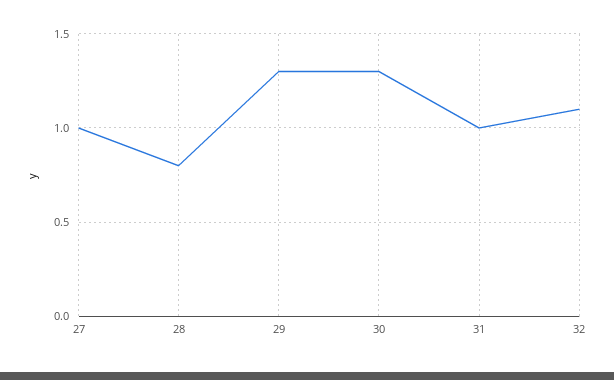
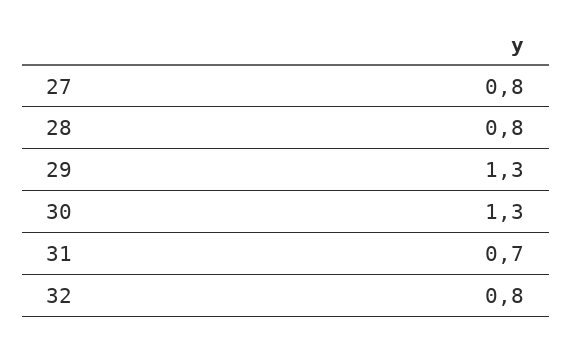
  {
-   "27": 1,
+   "27": 0.8,
    "28": 0.8,
    "29": 1.3,
    "30": 1.3,
-   "31": 1,
+   "31": 0.7,
-   "32": 1.1
+   "32": 0.8
  }

